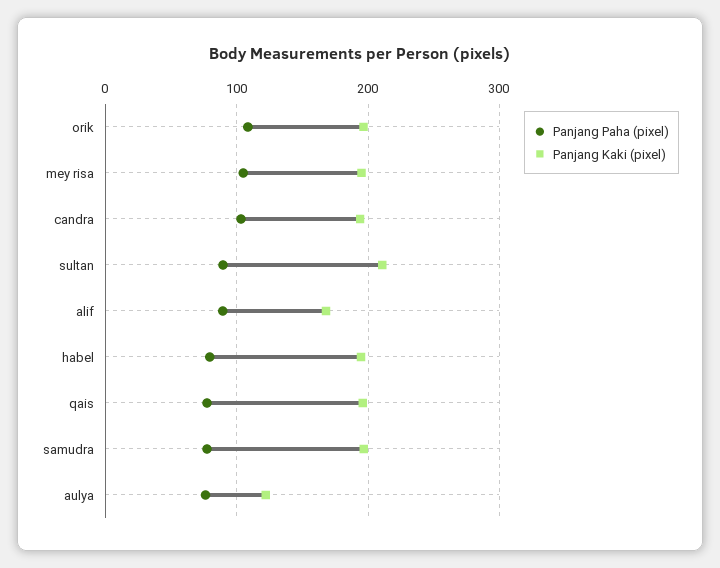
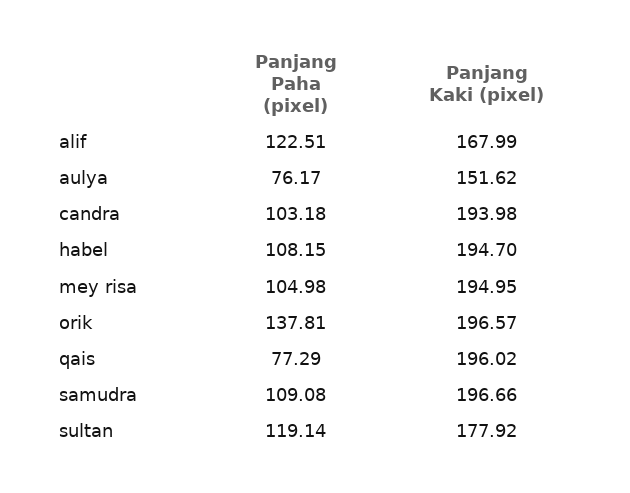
  {
    "Panjang Paha (pixel)": {
-     "orik": 110,
+     "orik": 137.81,
      "mey risa": 104.98,
      "candra": 103.18,
-     "sultan": 90,
+     "sultan": 119.14,
-     "alif": 90,
+     "alif": 122.51,
-     "habel": 80,
+     "habel": 108.15,
      "qais": 77.29,
-     "samudra": 80,
+     "samudra": 109.08,
      "aulya": 76.17
    },
    "Panjang Kaki (pixel)": {
      "orik": 196.57,
      "mey risa": 194.95,
      "candra": 193.98,
-     "sultan": 210,
+     "sultan": 177.92,
      "alif": 167.99,
      "habel": 194.7,
      "qais": 196.02,
      "samudra": 196.66,
-     "aulya": 120
+     "aulya": 151.62
    }
  }

